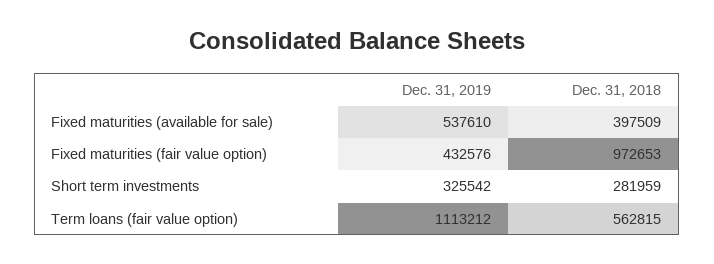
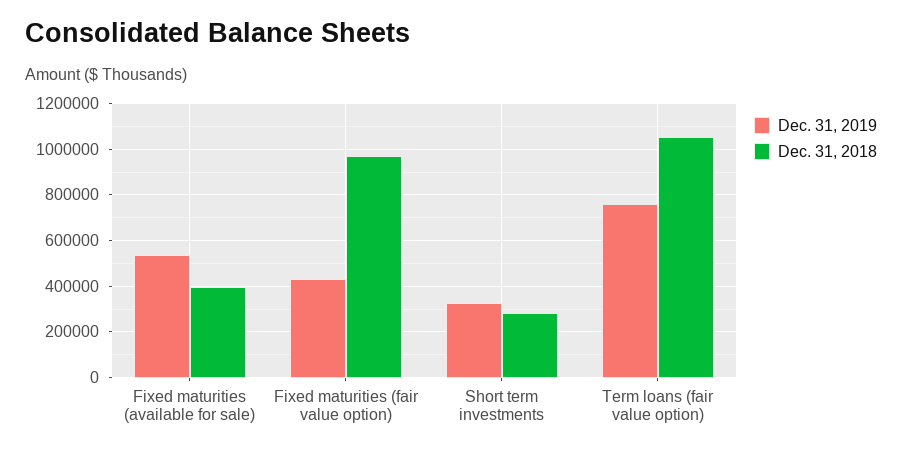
  {
    "Dec. 31, 2019": {
      "Fixed maturities (available for sale)": 537610,
      "Fixed maturities (fair value option)": 432576,
      "Short term investments": 325542,
-     "Term loans (fair value option)": 1113212
+     "Term loans (fair value option)": 750000
    },
    "Dec. 31, 2018": {
      "Fixed maturities (available for sale)": 397509,
      "Fixed maturities (fair value option)": 972653,
      "Short term investments": 281959,
-     "Term loans (fair value option)": 562815
+     "Term loans (fair value option)": 1050000
    }
  }

